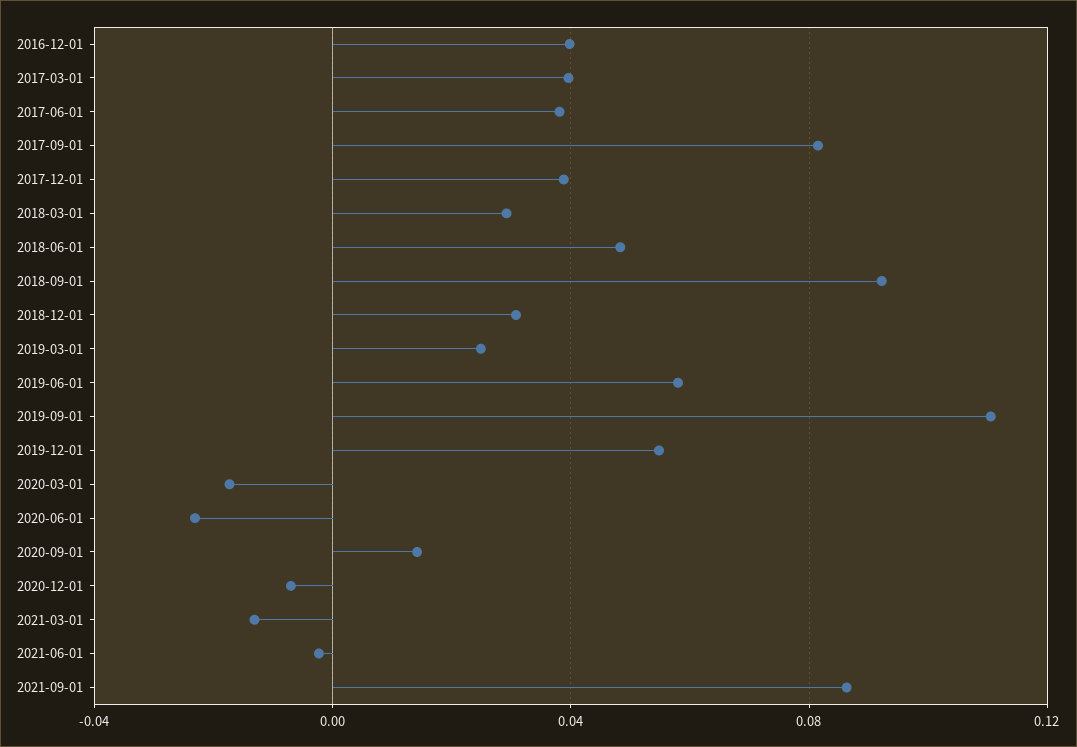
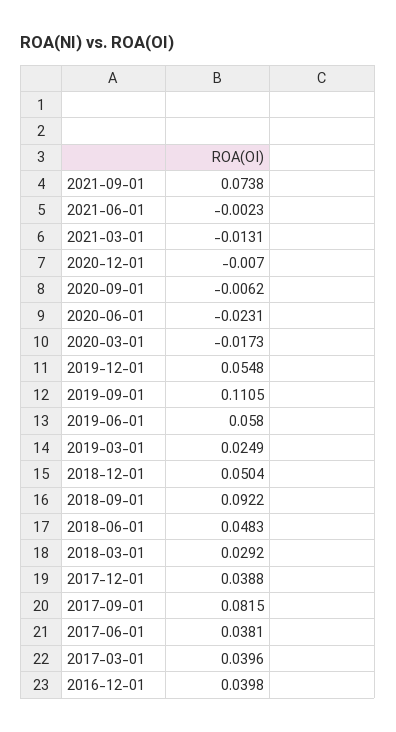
  {
    "2016-12-01": 0.0398,
    "2017-03-01": 0.0396,
    "2017-06-01": 0.0381,
    "2017-09-01": 0.0815,
    "2017-12-01": 0.0388,
    "2018-03-01": 0.0292,
    "2018-06-01": 0.0483,
    "2018-09-01": 0.0922,
-   "2018-12-01": 0.03,
+   "2018-12-01": 0.0504,
    "2019-03-01": 0.0249,
    "2019-06-01": 0.058,
    "2019-09-01": 0.1105,
    "2019-12-01": 0.0548,
    "2020-03-01": -0.0173,
    "2020-06-01": -0.0231,
-   "2020-09-01": 0.015,
+   "2020-09-01": -0.0062,
    "2020-12-01": -0.007,
    "2021-03-01": -0.0131,
    "2021-06-01": -0.0023,
-   "2021-09-01": 0.085
+   "2021-09-01": 0.0738
  }

